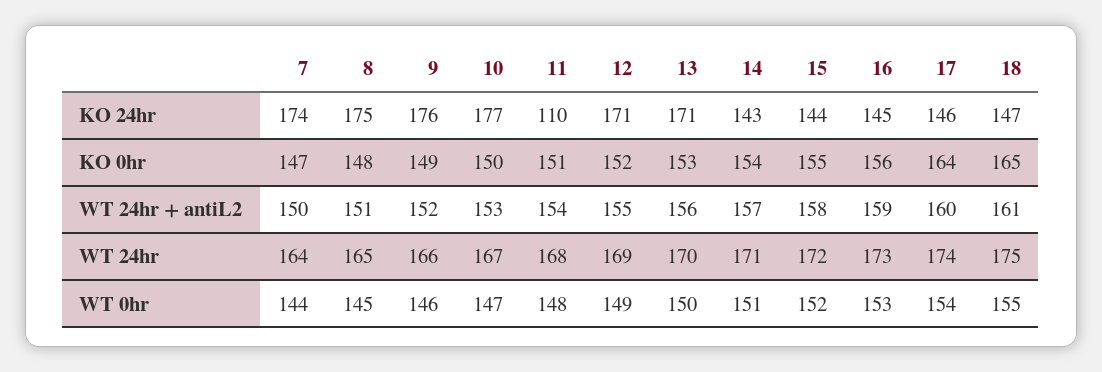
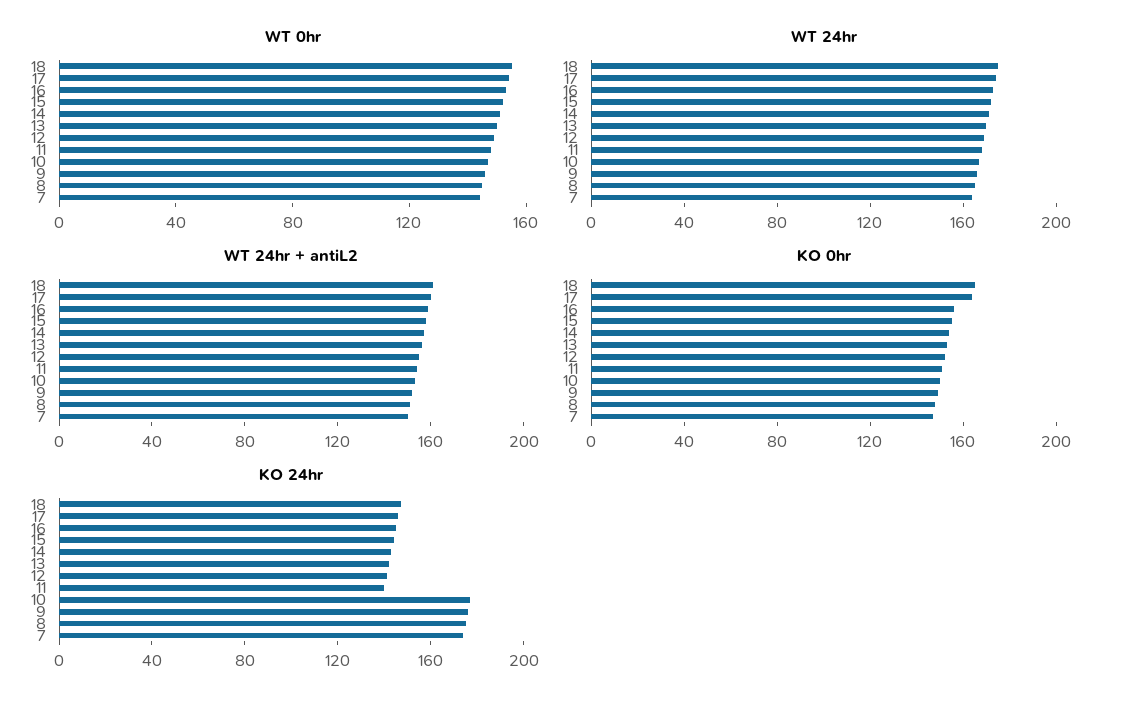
  {
    "KO 24hr": {
      "7": 174,
      "8": 175,
      "9": 176,
      "10": 177,
-     "11": 110,
+     "11": 140,
-     "12": 171,
+     "12": 140,
-     "13": 171,
+     "13": 140,
      "14": 143,
      "15": 144,
      "16": 145,
      "17": 146,
      "18": 147
    },
    "KO 0hr": {
      "7": 147,
      "8": 148,
      "9": 149,
      "10": 150,
      "11": 151,
      "12": 152,
      "13": 153,
      "14": 154,
      "15": 155,
      "16": 156,
      "17": 164,
      "18": 165
    },
    "WT 24hr + antiL2": {
      "7": 150,
      "8": 151,
      "9": 152,
      "10": 153,
      "11": 154,
      "12": 155,
      "13": 156,
      "14": 157,
      "15": 158,
      "16": 159,
      "17": 160,
      "18": 161
    },
    "WT 24hr": {
      "7": 164,
      "8": 165,
      "9": 166,
      "10": 167,
      "11": 168,
      "12": 169,
      "13": 170,
      "14": 171,
      "15": 172,
      "16": 173,
      "17": 174,
      "18": 175
    },
    "WT 0hr": {
      "7": 144,
      "8": 145,
      "9": 146,
      "10": 147,
      "11": 148,
      "12": 149,
      "13": 150,
      "14": 151,
      "15": 152,
      "16": 153,
      "17": 154,
      "18": 155
    }
  }

